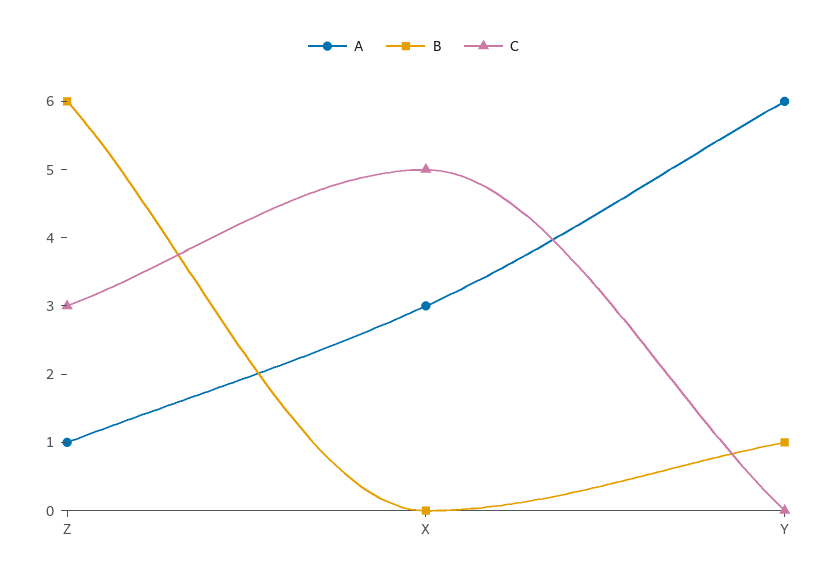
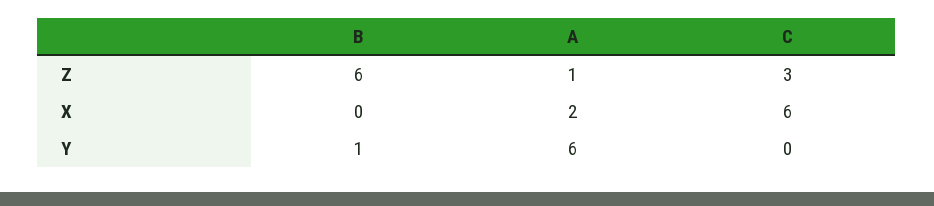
  {
    "A": {
      "Z": 1,
-     "X": 3,
+     "X": 2,
      "Y": 6
    },
    "B": {
      "Z": 6,
      "X": 0,
      "Y": 1
    },
    "C": {
      "Z": 3,
-     "X": 5,
+     "X": 6,
      "Y": 0
    }
  }

